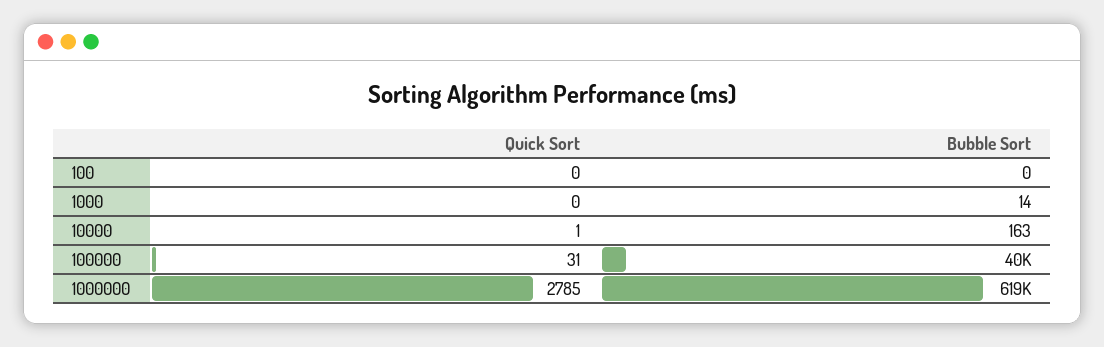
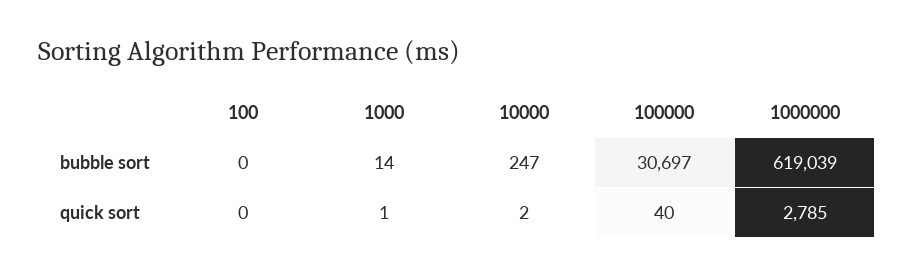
  {
    "Quick Sort": {
      "100": 0,
-     "1000": 0,
+     "1000": 1,
-     "10000": 1,
+     "10000": 2,
-     "100000": 31,
+     "100000": 40,
      "1000000": 2785
    },
    "Bubble Sort": {
      "100": 0,
      "1000": 14,
-     "10000": 163,
+     "10000": 247,
-     "100000": 40000,
+     "100000": 30697,
      "1000000": 619039
    }
  }

